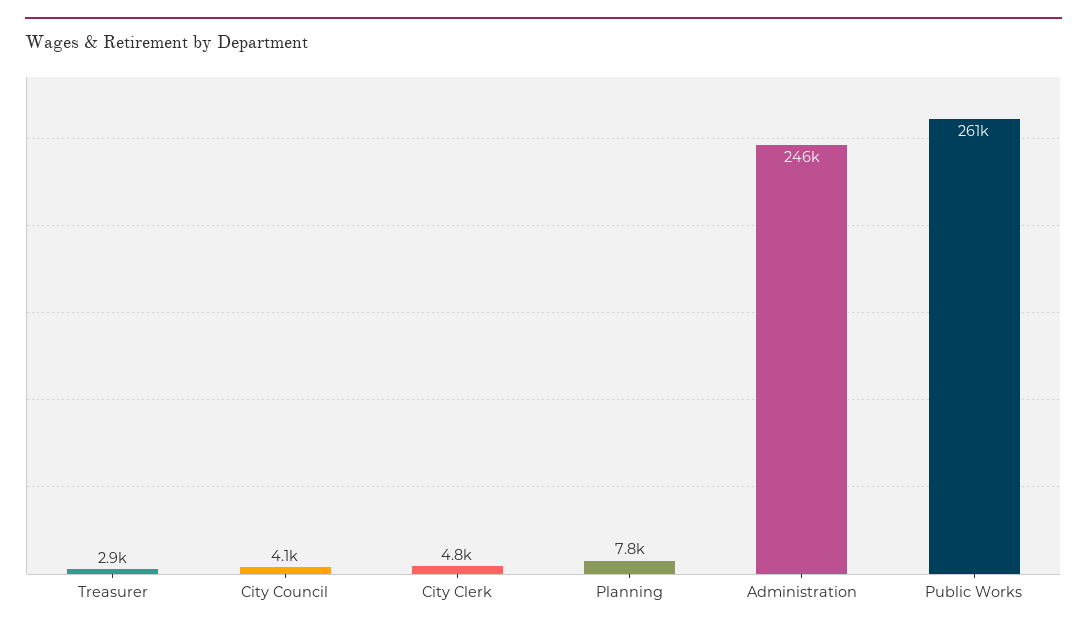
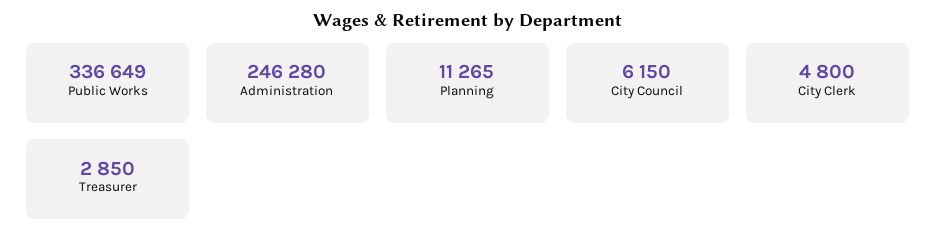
  {
    "Treasurer": 2850,
-   "City Council": 4100,
+   "City Council": 6150,
    "City Clerk": 4800,
-   "Planning": 7800,
+   "Planning": 11265,
    "Administration": 246280,
-   "Public Works": 261000
+   "Public Works": 336649
  }

